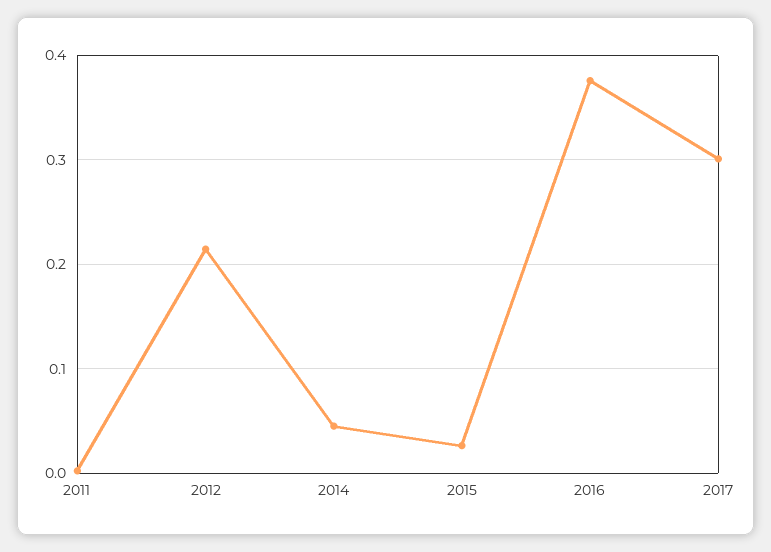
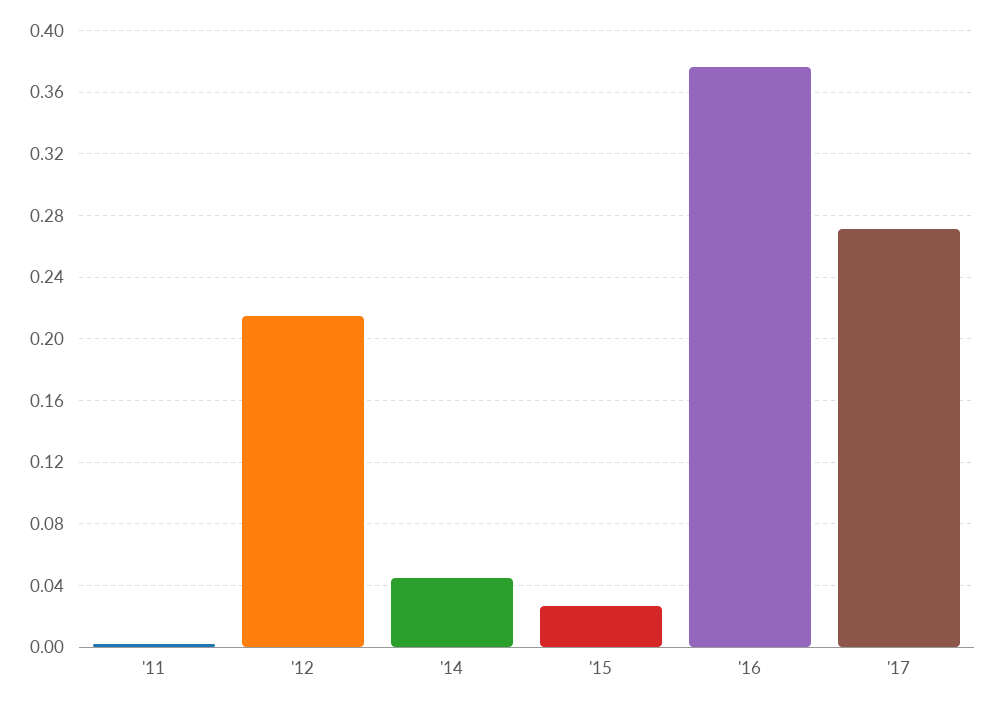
  {
    "2011": 0,
    "2012": 0.215,
    "2014": 0.045,
    "2015": 0.025,
    "2016": 0.375,
-   "2017": 0.3
+   "2017": 0.27
  }

